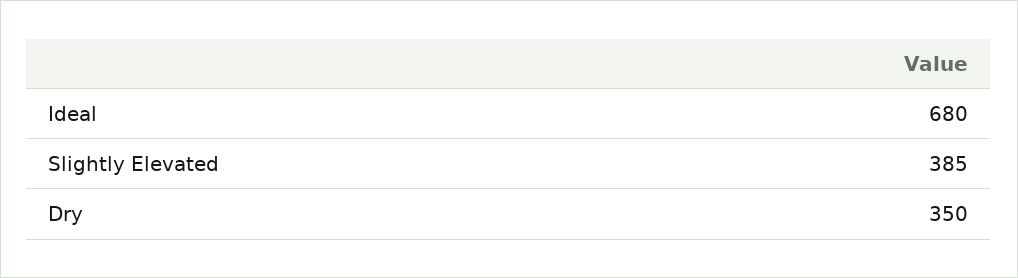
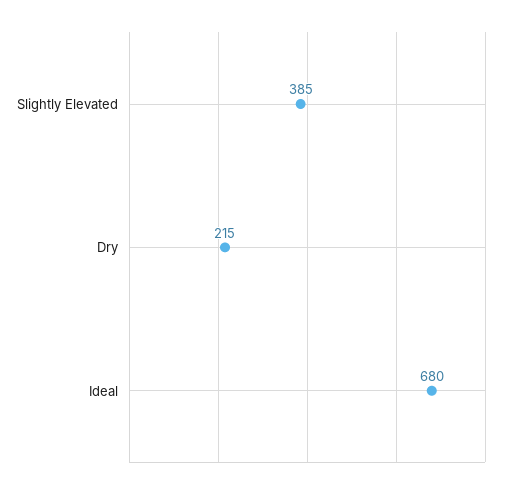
  {
    "Ideal": 680,
    "Slightly Elevated": 385,
-   "Dry": 350
+   "Dry": 215
  }

